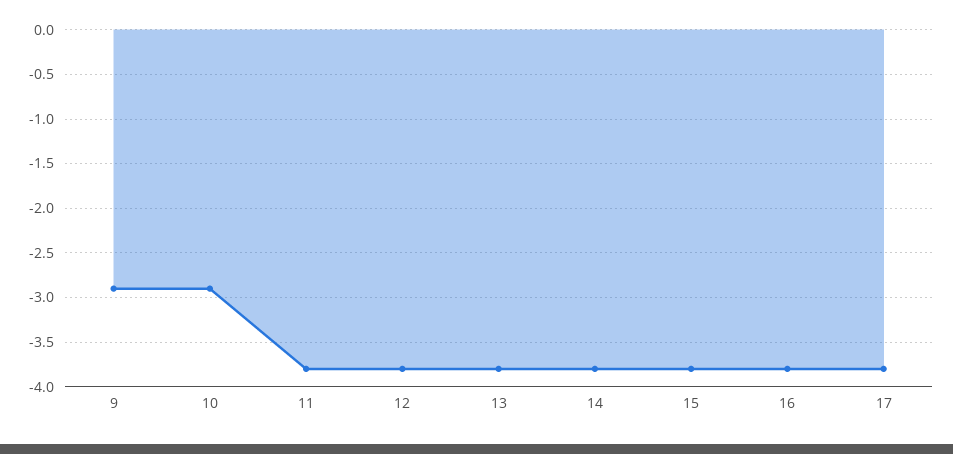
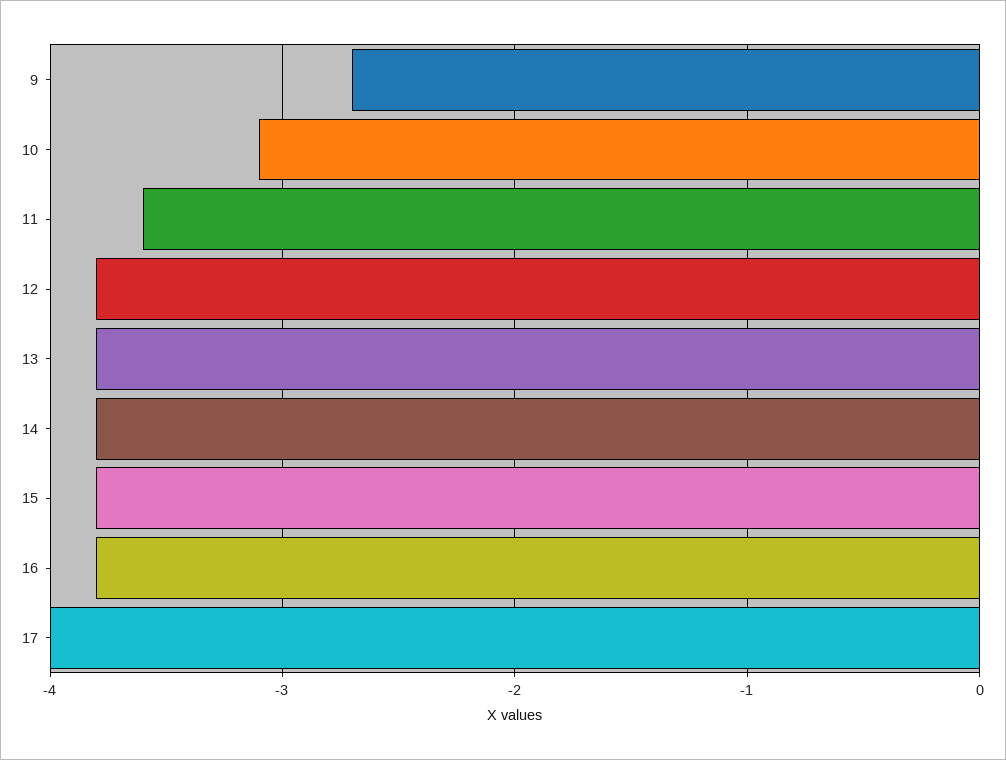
  {
-   "9": -2.9,
+   "9": -2.7,
-   "10": -2.9,
+   "10": -3.1,
-   "11": -3.8,
+   "11": -3.6,
    "12": -3.8,
    "13": -3.8,
    "14": -3.8,
    "15": -3.8,
    "16": -3.8,
-   "17": -3.8
+   "17": -4
  }

